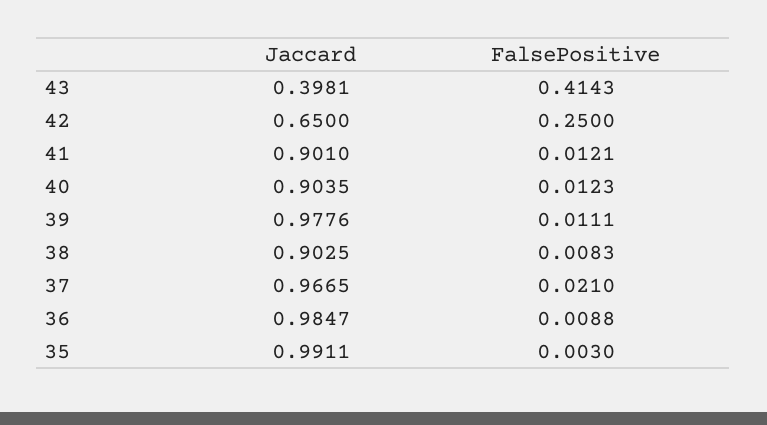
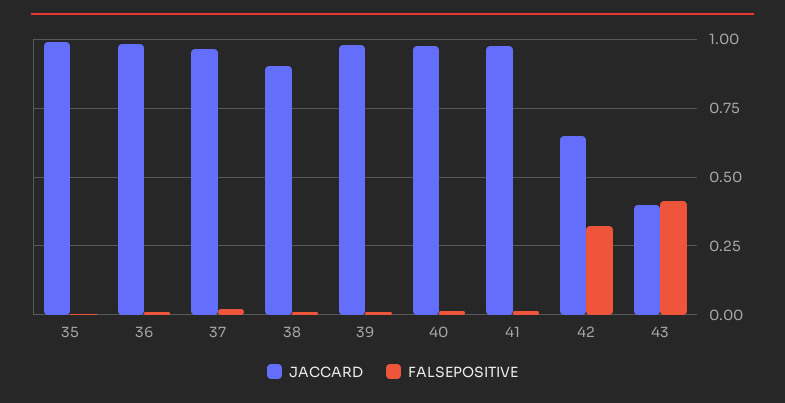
  {
    "Jaccard": {
      "43": 0.3981,
      "42": 0.65,
-     "41": 0.901,
+     "41": 0.975,
-     "40": 0.9035,
+     "40": 0.975,
      "39": 0.9776,
      "38": 0.9025,
      "37": 0.9665,
      "36": 0.9847,
      "35": 0.9911
    },
    "FalsePositive": {
      "43": 0.4143,
-     "42": 0.25,
+     "42": 0.325,
      "41": 0.0121,
      "40": 0.0123,
      "39": 0.0111,
      "38": 0.0083,
      "37": 0.021,
      "36": 0.0088,
      "35": 0.003
    }
  }

